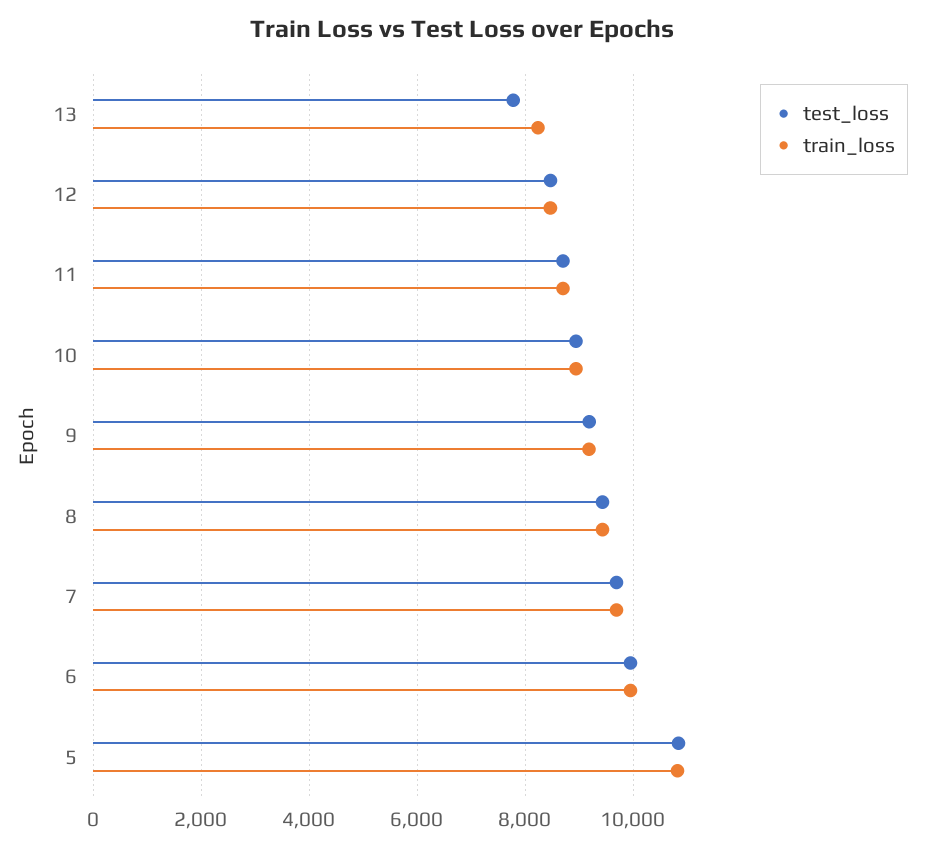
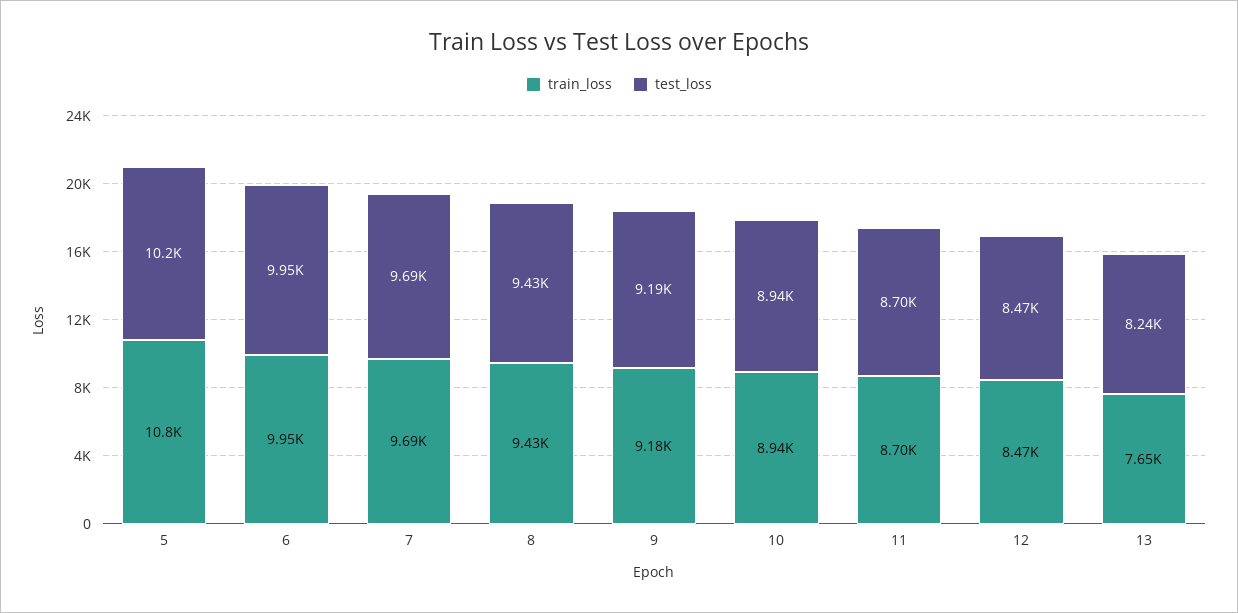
  {
    "test_loss": {
-     "13": 7800,
+     "13": 8240,
      "12": 8470,
      "11": 8700,
      "10": 8940,
      "9": 9190,
      "8": 9430,
      "7": 9690,
      "6": 9950,
-     "5": 10800
+     "5": 10200
    },
    "train_loss": {
-     "13": 8200,
+     "13": 7650,
      "12": 8470,
      "11": 8700,
      "10": 8940,
      "9": 9180,
      "8": 9430,
      "7": 9690,
      "6": 9950,
      "5": 10800
    }
  }

